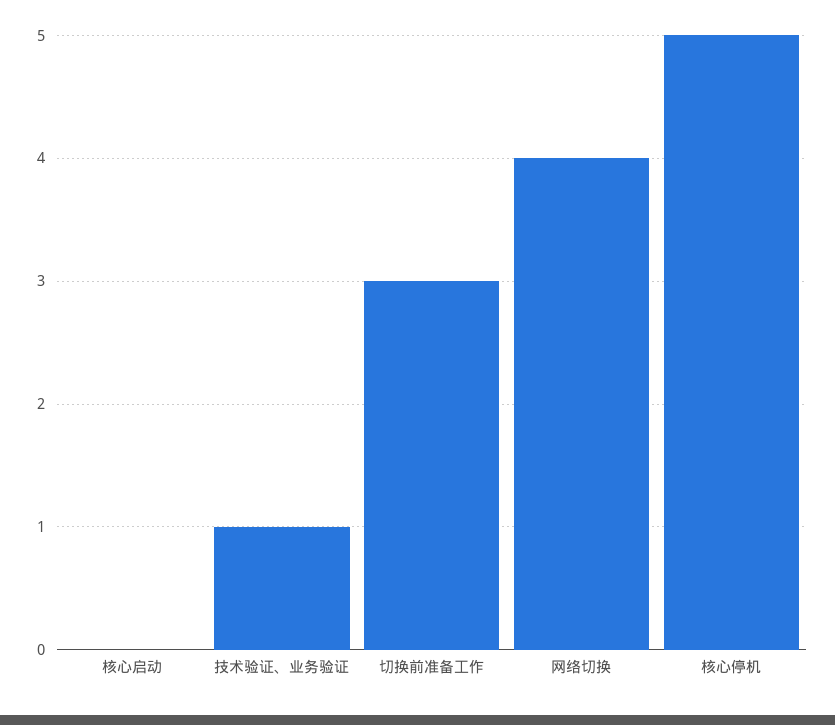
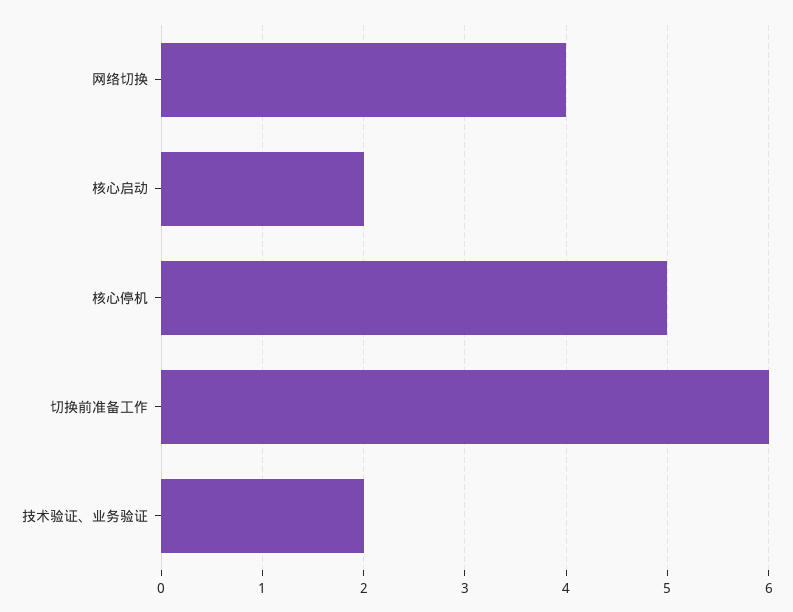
  {
-   "核心启动": 0,
+   "核心启动": 2,
-   "技术验证、业务验证": 1,
+   "技术验证、业务验证": 2,
-   "切换前准备工作": 3,
+   "切换前准备工作": 6,
    "网络切换": 4,
    "核心停机": 5
  }

